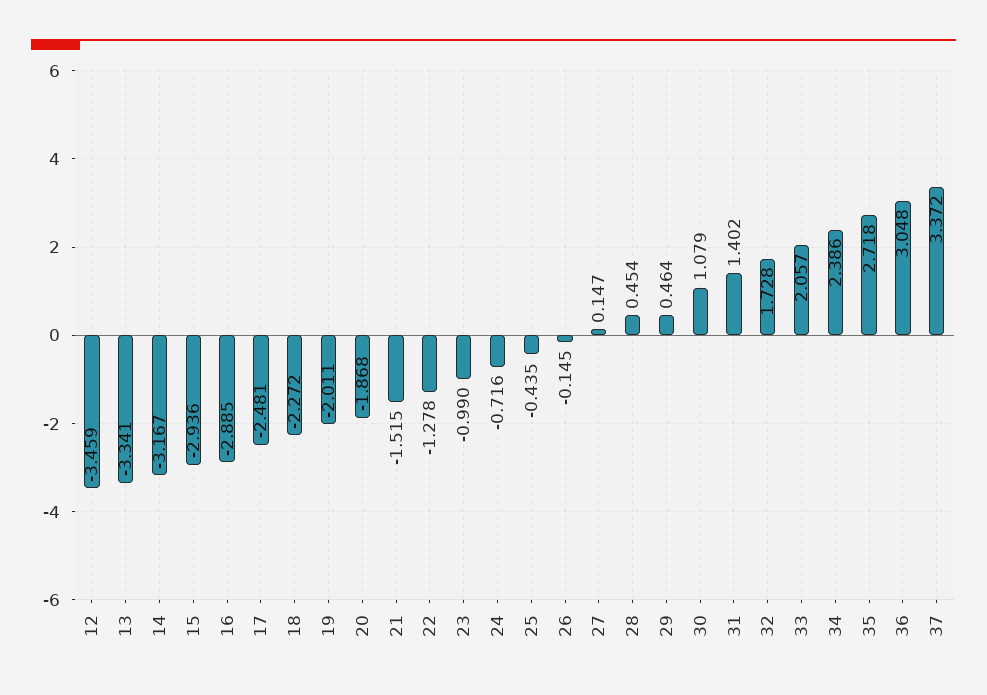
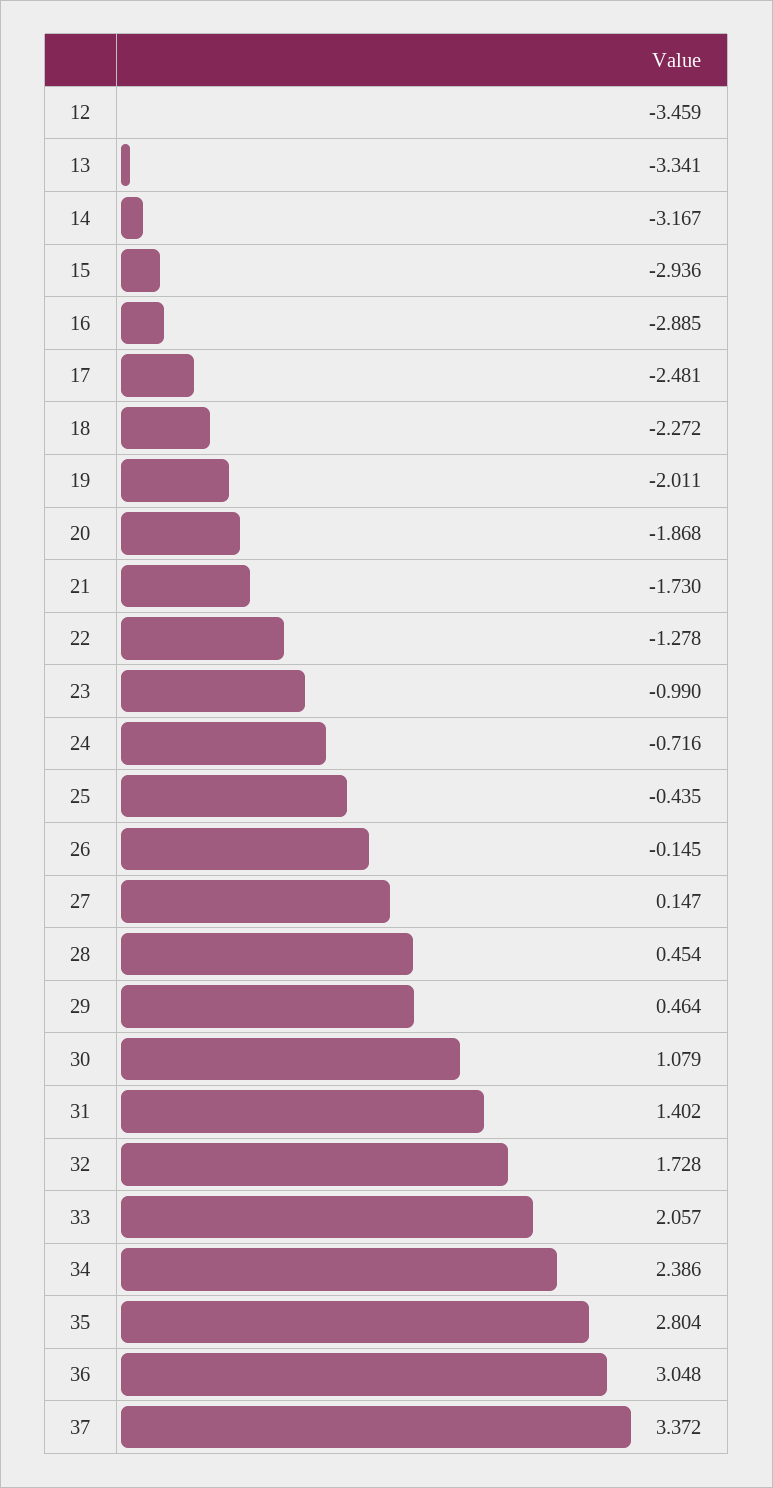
  {
    "12": -3.459,
    "13": -3.341,
    "14": -3.167,
    "15": -2.936,
    "16": -2.885,
    "17": -2.481,
    "18": -2.272,
    "19": -2.011,
    "20": -1.868,
-   "21": -1.515,
+   "21": -1.73,
    "22": -1.278,
    "23": -0.99,
    "24": -0.716,
    "25": -0.435,
    "26": -0.145,
    "27": 0.147,
    "28": 0.454,
    "29": 0.464,
    "30": 1.079,
    "31": 1.402,
    "32": 1.728,
    "33": 2.057,
    "34": 2.386,
-   "35": 2.718,
+   "35": 2.804,
    "36": 3.048,
    "37": 3.372
  }

